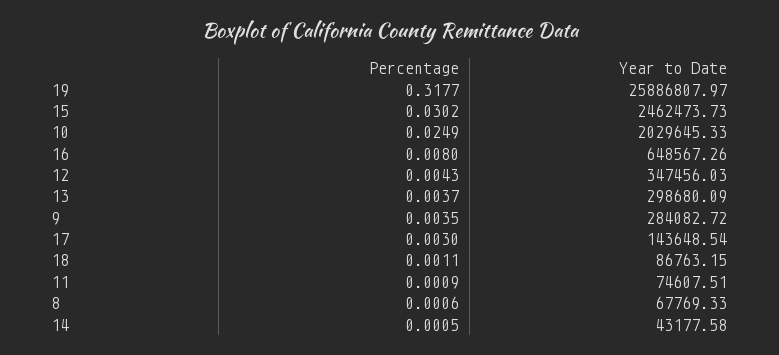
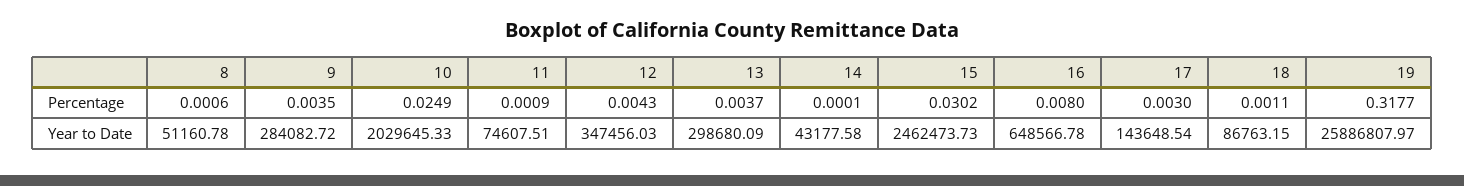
  {
    "Percentage": {
      "19": 0.3177,
      "15": 0.0302,
      "10": 0.0249,
      "16": 0.008,
      "12": 0.0043,
      "13": 0.0037,
      "9": 0.0035,
      "17": 0.003,
      "18": 0.0011,
      "11": 0.0009,
      "8": 0.0006,
-     "14": 0.0005
+     "14": 0.0001
    },
    "Year to Date": {
      "19": 25886807.97,
      "15": 2462473.73,
      "10": 2029645.33,
-     "16": 648567.26,
+     "16": 648566.78,
      "12": 347456.03,
      "13": 298680.09,
      "9": 284082.72,
      "17": 143648.54,
      "18": 86763.15,
      "11": 74607.51,
-     "8": 67769.33,
+     "8": 51160.78,
      "14": 43177.58
    }
  }

